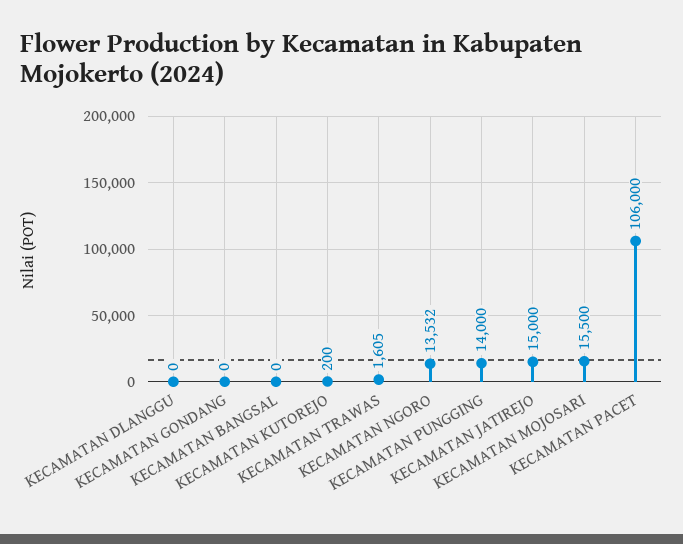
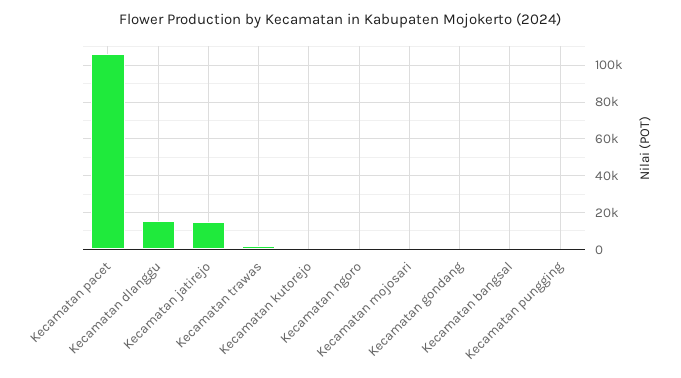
  {
-   "KECAMATAN DLANGGU": 0,
+   "KECAMATAN DLANGGU": 15000,
    "KECAMATAN GONDANG": 0,
    "KECAMATAN BANGSAL": 0,
    "KECAMATAN KUTOREJO": 200,
    "KECAMATAN TRAWAS": 1605,
-   "KECAMATAN NGORO": 13532,
+   "KECAMATAN NGORO": 0,
-   "KECAMATAN PUNGGING": 14000,
+   "KECAMATAN PUNGGING": 0,
    "KECAMATAN JATIREJO": 15000,
-   "KECAMATAN MOJOSARI": 15500,
+   "KECAMATAN MOJOSARI": 0,
    "KECAMATAN PACET": 106000
  }

